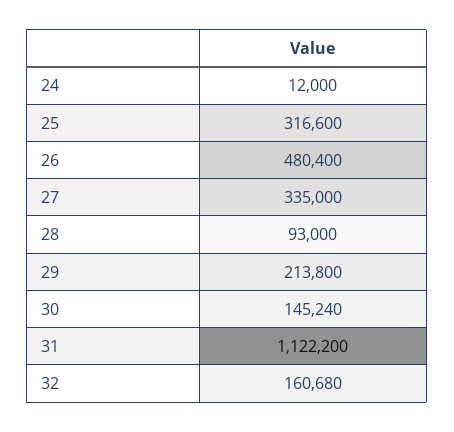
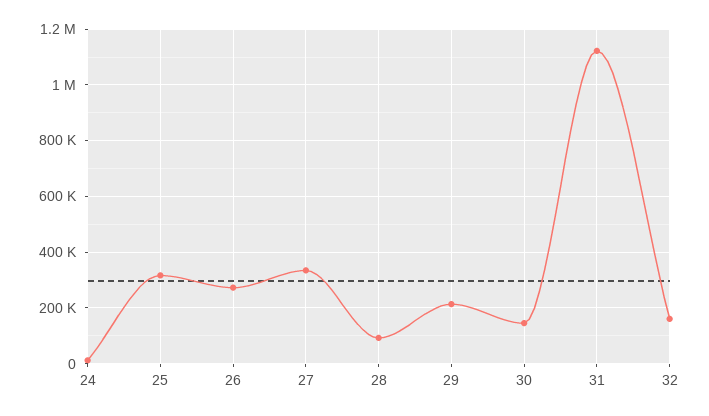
  {
    "24": 12000,
    "25": 316600,
-   "26": 480400,
+   "26": 275000,
    "27": 335000,
    "28": 93000,
    "29": 213800,
    "30": 145240,
    "31": 1122200,
    "32": 160680
  }

